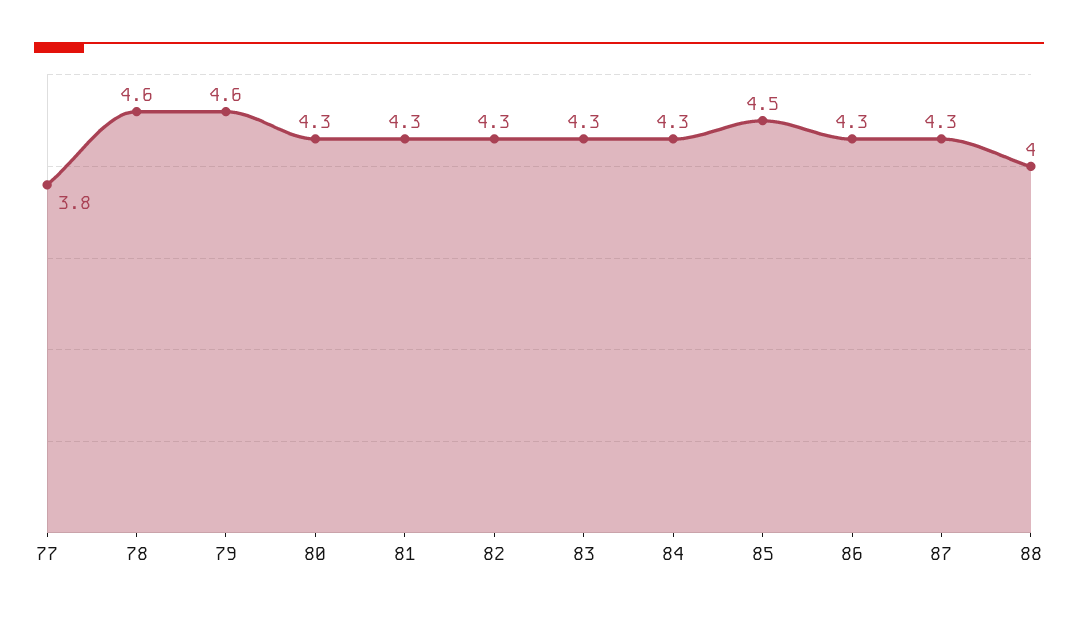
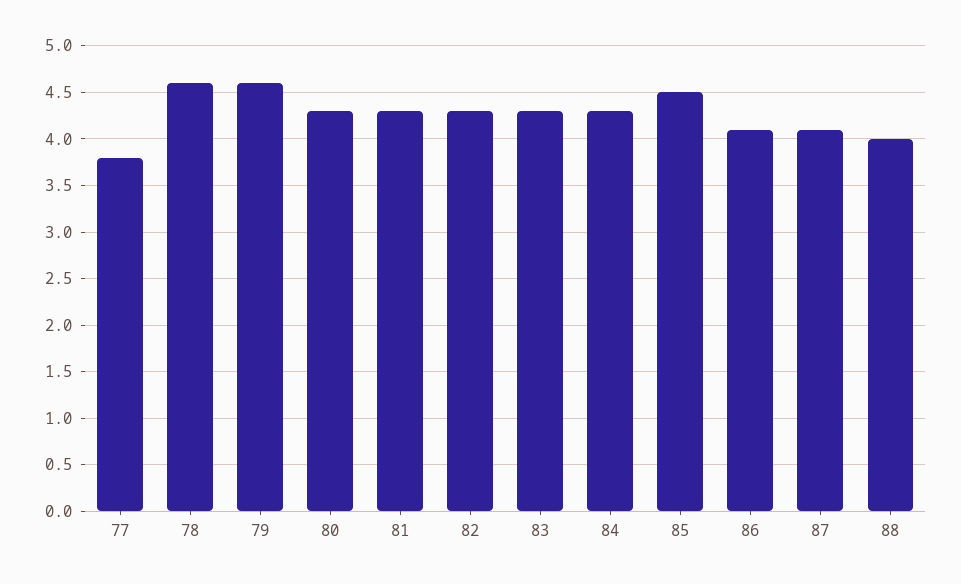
  {
    "77": 3.8,
    "78": 4.6,
    "79": 4.6,
    "80": 4.3,
    "81": 4.3,
    "82": 4.3,
    "83": 4.3,
    "84": 4.3,
    "85": 4.5,
-   "86": 4.3,
+   "86": 4.1,
-   "87": 4.3,
+   "87": 4.1,
    "88": 4
  }

